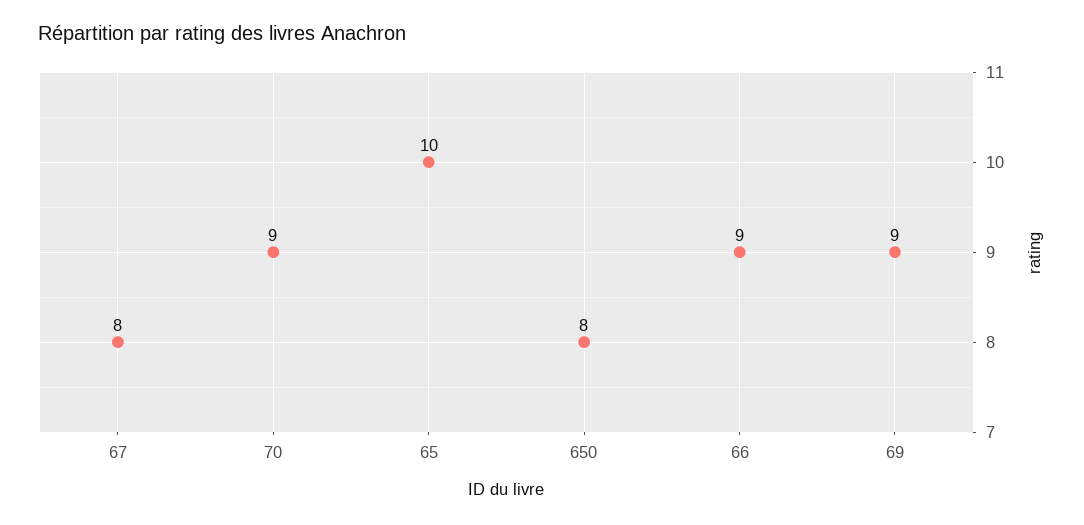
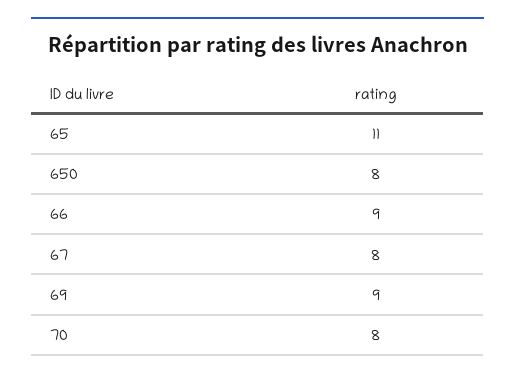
  {
    "67": 8,
-   "70": 9,
+   "70": 8,
-   "65": 10,
+   "65": 11,
    "650": 8,
    "66": 9,
    "69": 9
  }

